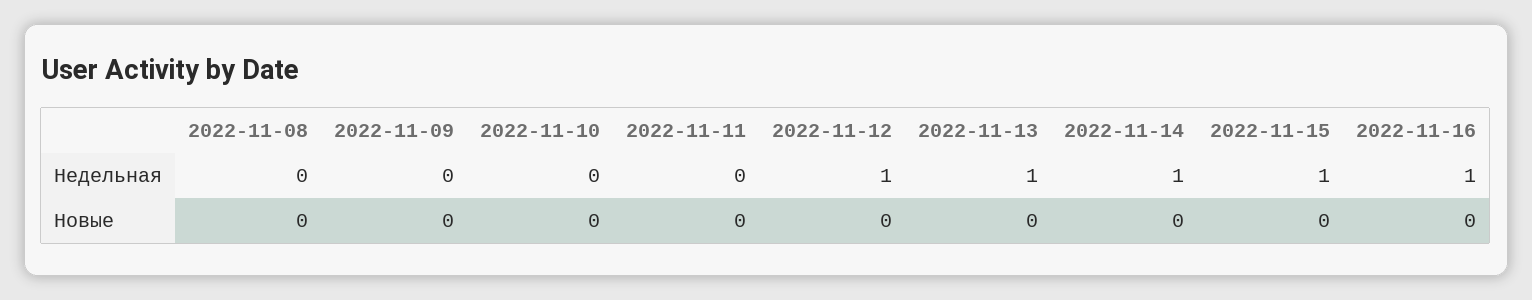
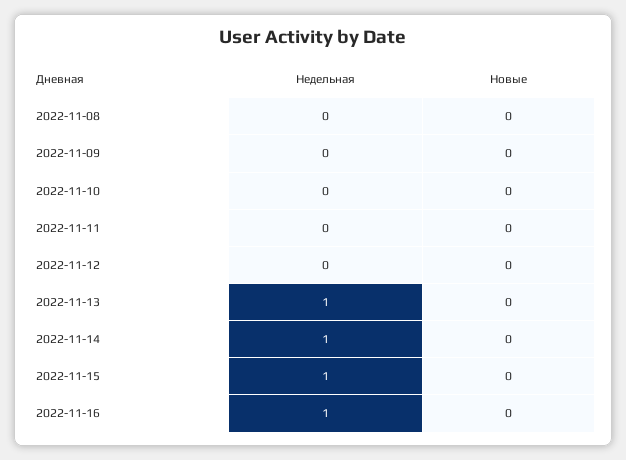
  {
    "2022-11-08": {
      "Недельная": 0,
      "Новые": 0
    },
    "2022-11-09": {
      "Недельная": 0,
      "Новые": 0
    },
    "2022-11-10": {
      "Недельная": 0,
      "Новые": 0
    },
    "2022-11-11": {
      "Недельная": 0,
      "Новые": 0
    },
    "2022-11-12": {
-     "Недельная": 1,
+     "Недельная": 0,
      "Новые": 0
    },
    "2022-11-13": {
      "Недельная": 1,
      "Новые": 0
    },
    "2022-11-14": {
      "Недельная": 1,
      "Новые": 0
    },
    "2022-11-15": {
      "Недельная": 1,
      "Новые": 0
    },
    "2022-11-16": {
      "Недельная": 1,
      "Новые": 0
    }
  }

